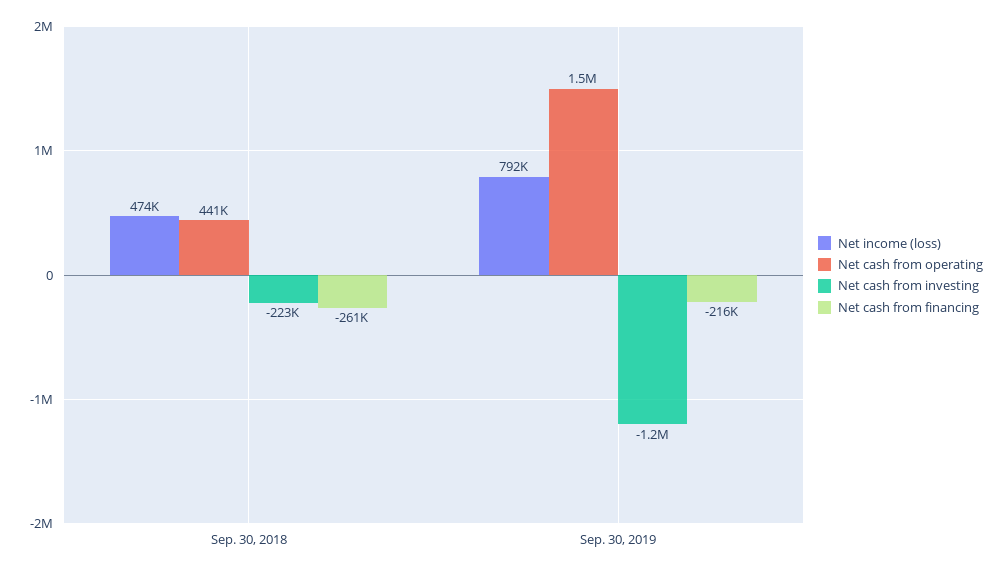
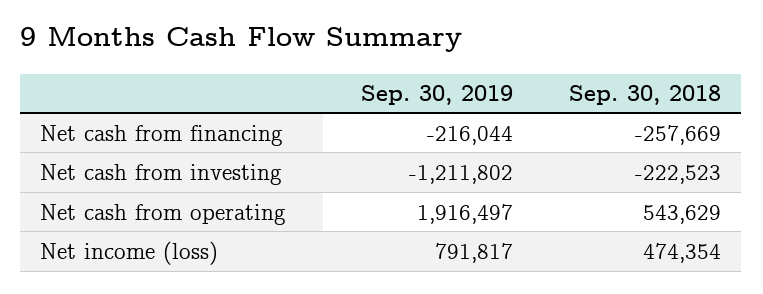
  {
    "Net income (loss)": {
      "Sep. 30, 2018": 474354,
      "Sep. 30, 2019": 791817
    },
    "Net cash from operating": {
-     "Sep. 30, 2018": 441000,
+     "Sep. 30, 2018": 543629,
-     "Sep. 30, 2019": 1500000
+     "Sep. 30, 2019": 1916497
    },
    "Net cash from investing": {
      "Sep. 30, 2018": -222523,
      "Sep. 30, 2019": -1211802
    },
    "Net cash from financing": {
-     "Sep. 30, 2018": -261000,
+     "Sep. 30, 2018": -257669,
      "Sep. 30, 2019": -216044
    }
  }

